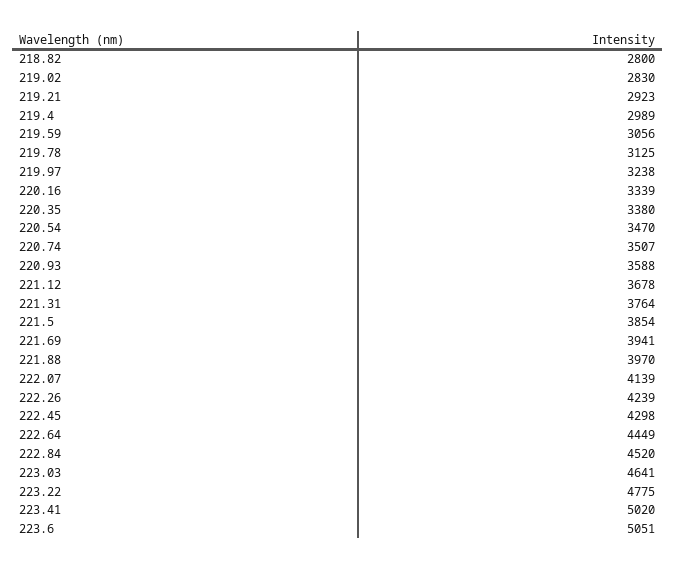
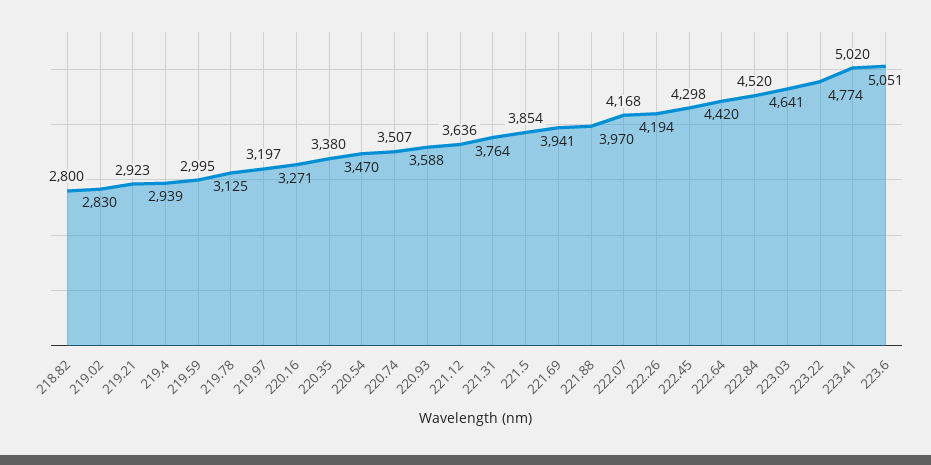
  {
    "218.82": 2800,
    "219.02": 2830,
    "219.21": 2923,
-   "219.4": 2989,
+   "219.4": 2939,
-   "219.59": 3056,
+   "219.59": 2995,
    "219.78": 3125,
-   "219.97": 3238,
+   "219.97": 3197,
-   "220.16": 3339,
+   "220.16": 3271,
    "220.35": 3380,
    "220.54": 3470,
    "220.74": 3507,
    "220.93": 3588,
-   "221.12": 3678,
+   "221.12": 3636,
    "221.31": 3764,
    "221.5": 3854,
    "221.69": 3941,
    "221.88": 3970,
-   "222.07": 4139,
+   "222.07": 4168,
-   "222.26": 4239,
+   "222.26": 4194,
    "222.45": 4298,
-   "222.64": 4449,
+   "222.64": 4420,
    "222.84": 4520,
    "223.03": 4641,
-   "223.22": 4775,
+   "223.22": 4774,
    "223.41": 5020,
    "223.6": 5051
  }

